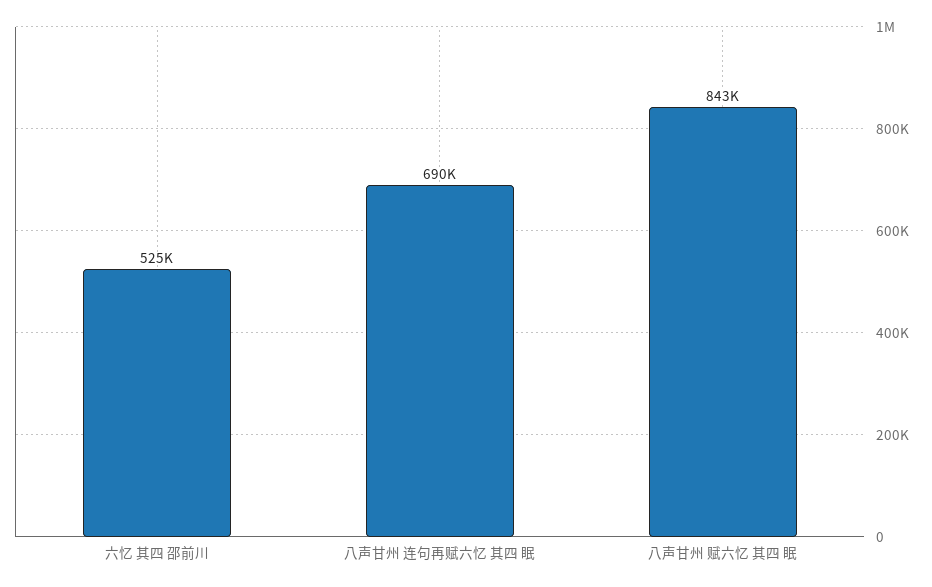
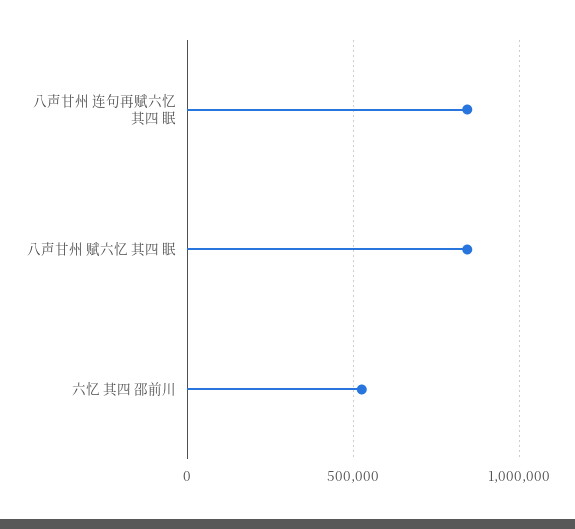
  {
    "六忆 其四 邵前川": 525000,
-   "八声甘州 连句再赋六忆 其四 眠": 690000,
+   "八声甘州 连句再赋六忆 其四 眠": 850000,
    "八声甘州 赋六忆 其四 眠": 843000
  }

